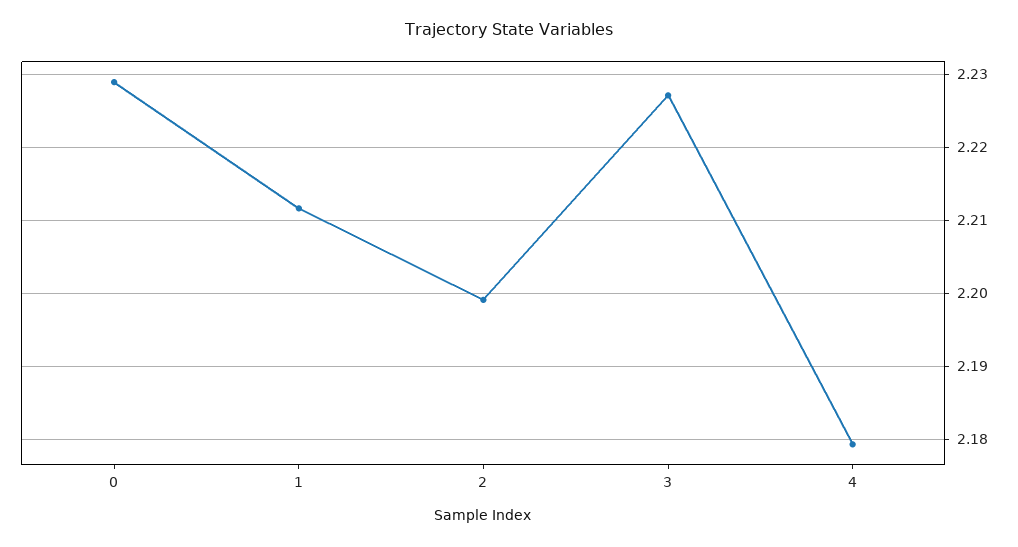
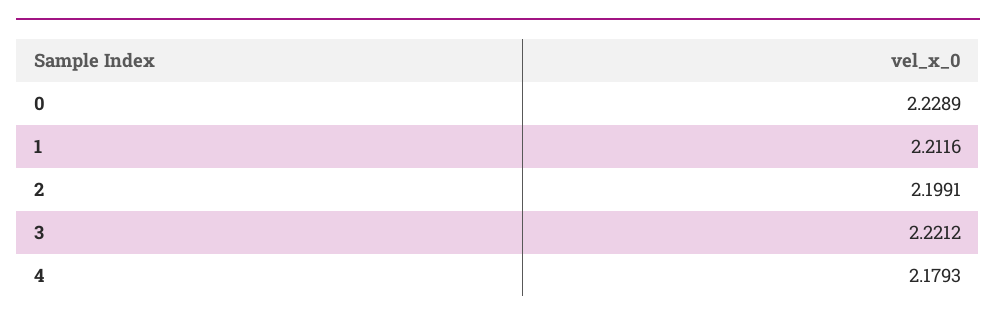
  {
    "0": 2.2289,
    "1": 2.2116,
    "2": 2.1991,
-   "3": 2.227,
+   "3": 2.2212,
    "4": 2.1793
  }

